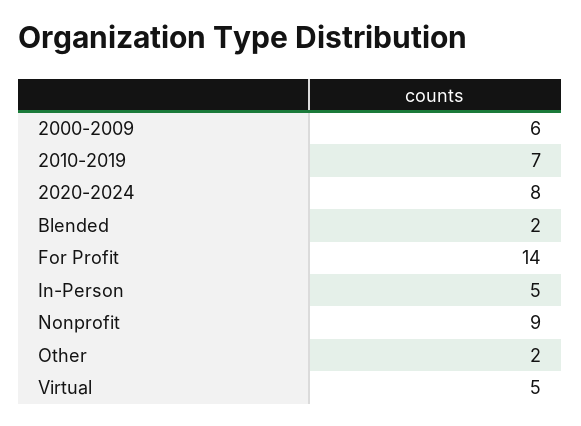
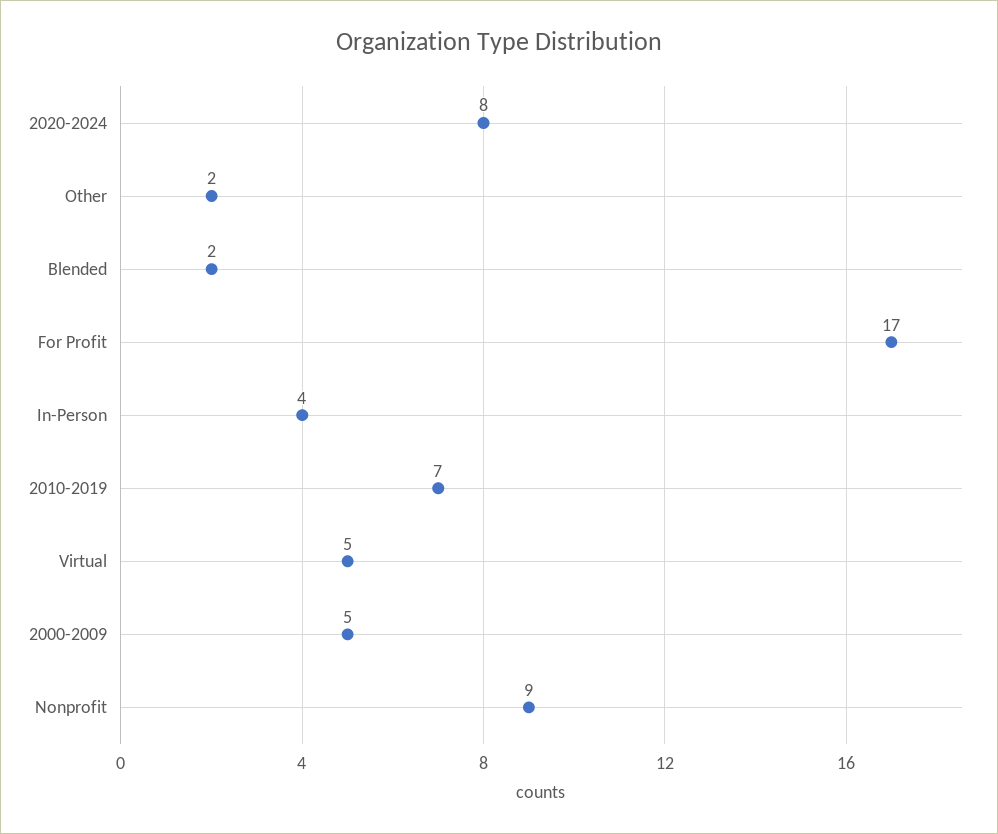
  {
-   "2000-2009": 6,
+   "2000-2009": 5,
    "2010-2019": 7,
    "2020-2024": 8,
    "Blended": 2,
-   "For Profit": 14,
+   "For Profit": 17,
-   "In-Person": 5,
+   "In-Person": 4,
    "Nonprofit": 9,
    "Other": 2,
    "Virtual": 5
  }

